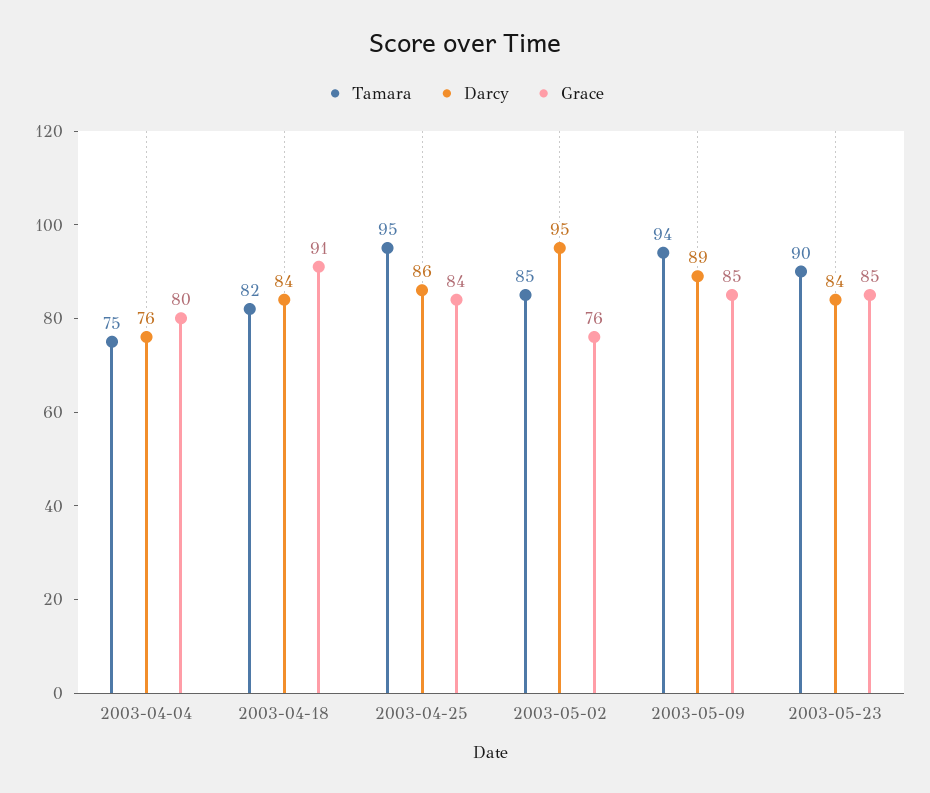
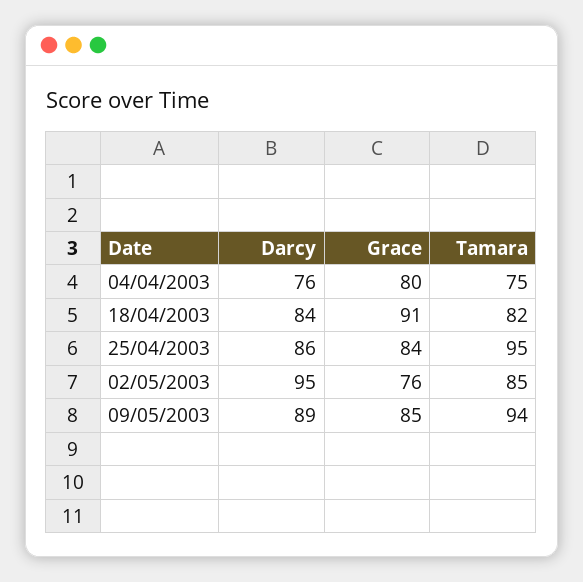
  {
    "Tamara": {
      "2003-04-04": 75,
      "2003-04-18": 82,
      "2003-04-25": 95,
      "2003-05-02": 85,
-     "2003-05-09": 94,
+     "2003-05-09": 94
-     "2003-05-23": 90
    },
    "Darcy": {
      "2003-04-04": 76,
      "2003-04-18": 84,
      "2003-04-25": 86,
      "2003-05-02": 95,
-     "2003-05-09": 89,
+     "2003-05-09": 89
-     "2003-05-23": 84
    },
    "Grace": {
      "2003-04-04": 80,
      "2003-04-18": 91,
      "2003-04-25": 84,
      "2003-05-02": 76,
-     "2003-05-09": 85,
+     "2003-05-09": 85
-     "2003-05-23": 85
    }
  }

